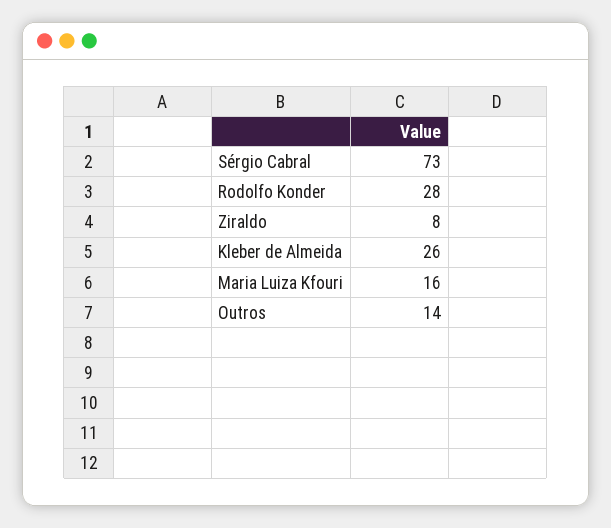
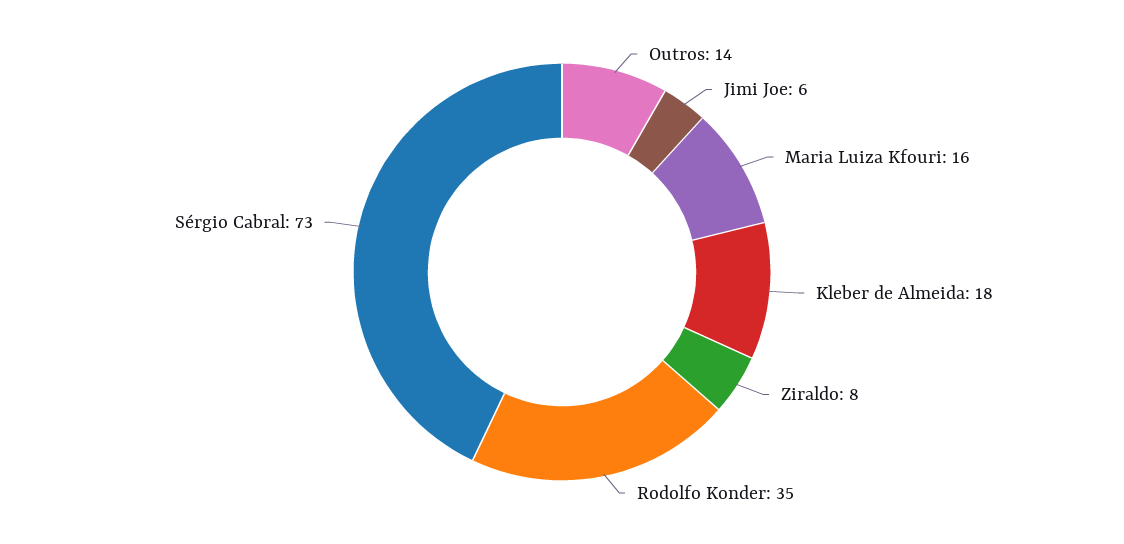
  {
    "Sérgio Cabral": 73,
-   "Rodolfo Konder": 28,
+   "Rodolfo Konder": 35,
    "Ziraldo": 8,
-   "Kleber de Almeida": 26,
+   "Kleber de Almeida": 18,
    "Maria Luiza Kfouri": 16,
-   "Outros": 14
+   "Outros": 14,
+   "Jimi Joe": 6
  }

